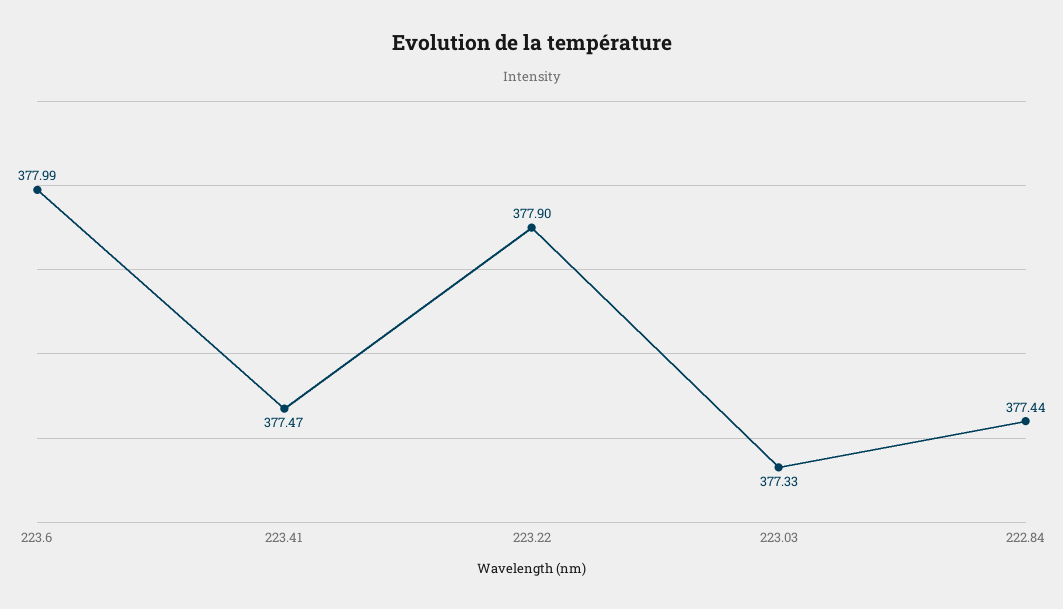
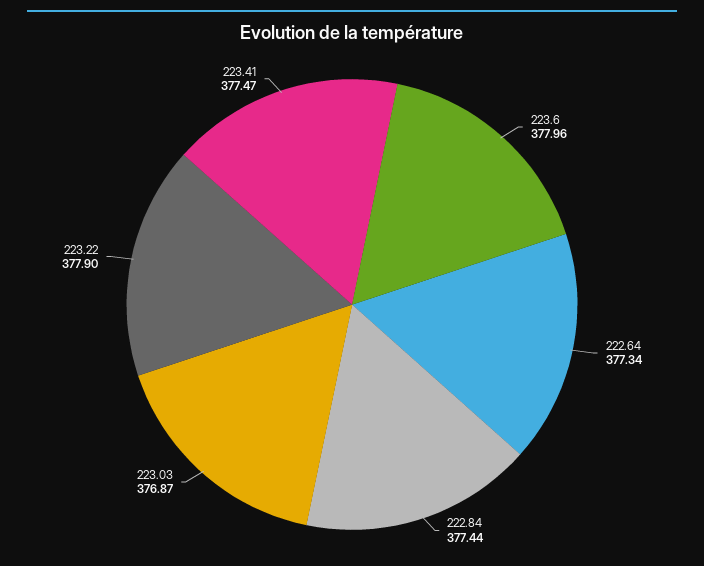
  {
-   "223.6": 377.99,
+   "223.6": 377.96,
    "223.41": 377.47,
    "223.22": 377.9,
-   "223.03": 377.33,
+   "223.03": 376.87,
-   "222.84": 377.44
+   "222.84": 377.44,
+   "222.64": 377.34
  }

